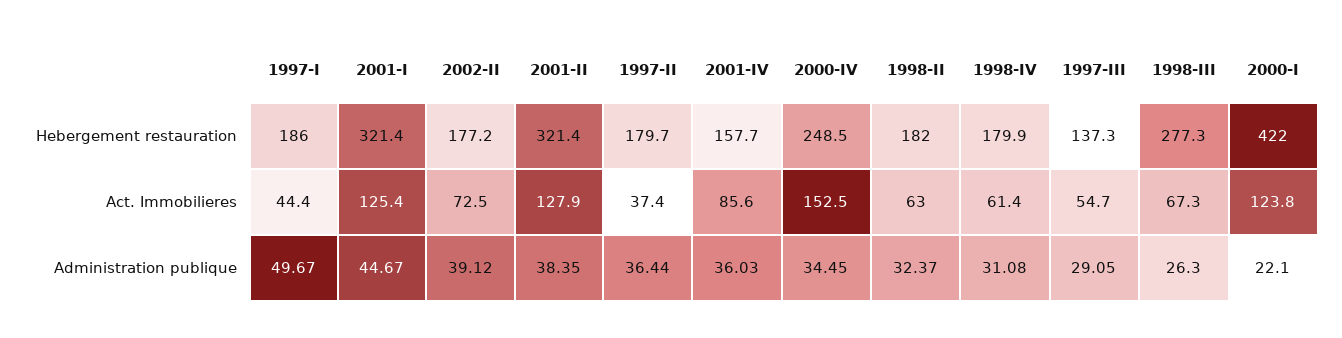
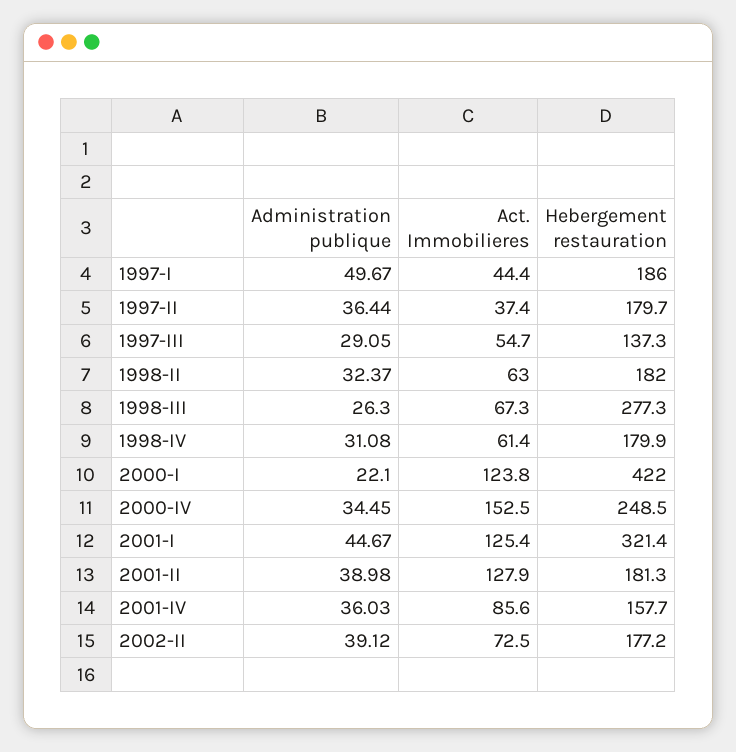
  {
    "1997-I": {
      "Hebergement restauration": 186,
      "Act. Immobilieres": 44.4,
      "Administration publique": 49.67
    },
    "2001-I": {
      "Hebergement restauration": 321.4,
      "Act. Immobilieres": 125.4,
      "Administration publique": 44.67
    },
    "2002-II": {
      "Hebergement restauration": 177.2,
      "Act. Immobilieres": 72.5,
      "Administration publique": 39.12
    },
    "2001-II": {
-     "Hebergement restauration": 321.4,
+     "Hebergement restauration": 181.3,
      "Act. Immobilieres": 127.9,
-     "Administration publique": 38.35
+     "Administration publique": 38.98
    },
    "1997-II": {
      "Hebergement restauration": 179.7,
      "Act. Immobilieres": 37.4,
      "Administration publique": 36.44
    },
    "2001-IV": {
      "Hebergement restauration": 157.7,
      "Act. Immobilieres": 85.6,
      "Administration publique": 36.03
    },
    "2000-IV": {
      "Hebergement restauration": 248.5,
      "Act. Immobilieres": 152.5,
      "Administration publique": 34.45
    },
    "1998-II": {
      "Hebergement restauration": 182,
      "Act. Immobilieres": 63,
      "Administration publique": 32.37
    },
    "1998-IV": {
      "Hebergement restauration": 179.9,
      "Act. Immobilieres": 61.4,
      "Administration publique": 31.08
    },
    "1997-III": {
      "Hebergement restauration": 137.3,
      "Act. Immobilieres": 54.7,
      "Administration publique": 29.05
    },
    "1998-III": {
      "Hebergement restauration": 277.3,
      "Act. Immobilieres": 67.3,
      "Administration publique": 26.3
    },
    "2000-I": {
      "Hebergement restauration": 422,
      "Act. Immobilieres": 123.8,
      "Administration publique": 22.1
    }
  }

